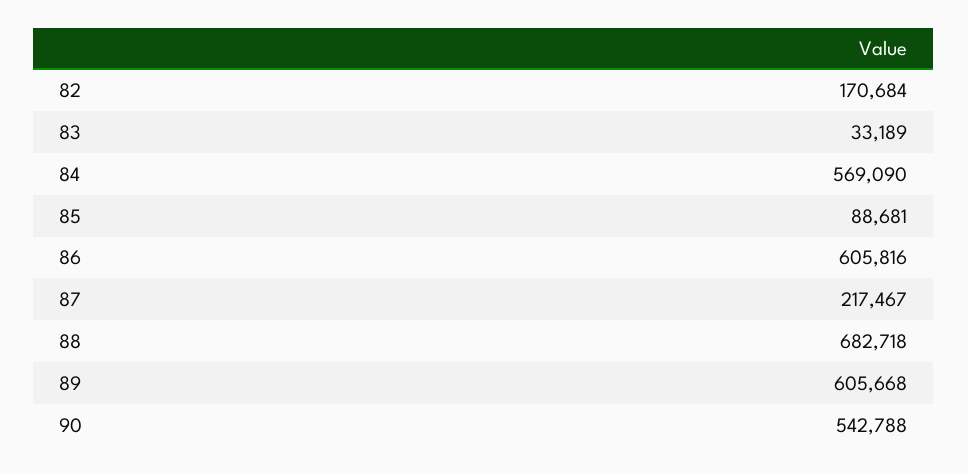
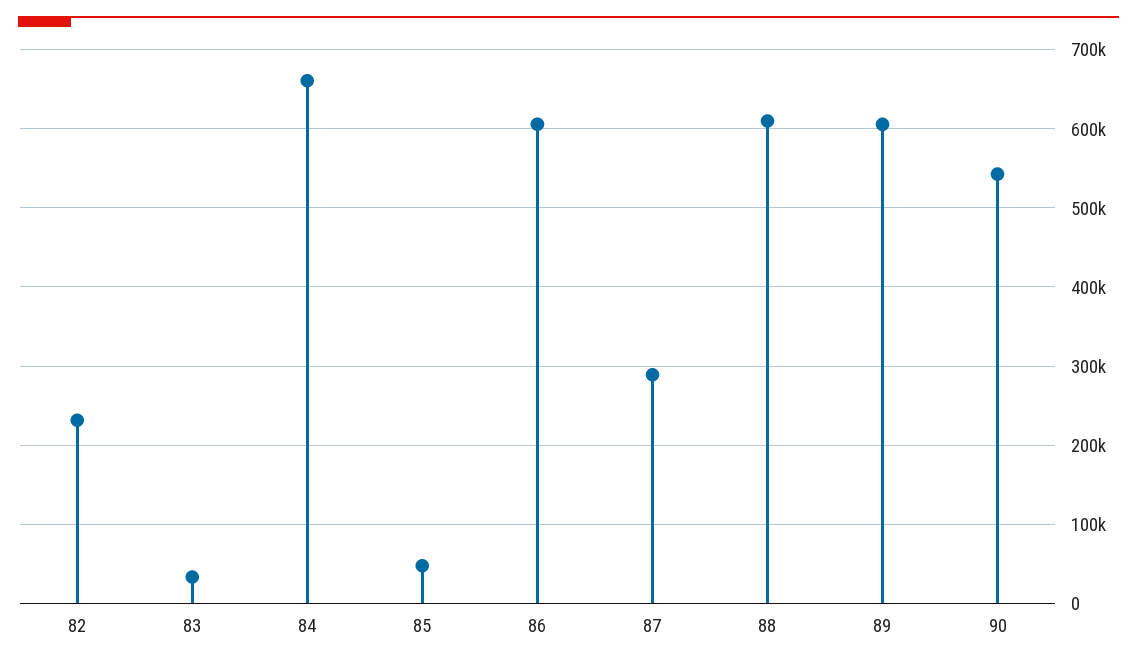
  {
-   "82": 170684,
+   "82": 230000,
    "83": 33189,
-   "84": 569090,
+   "84": 660000,
-   "85": 88681,
+   "85": 50000,
    "86": 605816,
-   "87": 217467,
+   "87": 290000,
-   "88": 682718,
+   "88": 610000,
    "89": 605668,
    "90": 542788
  }

